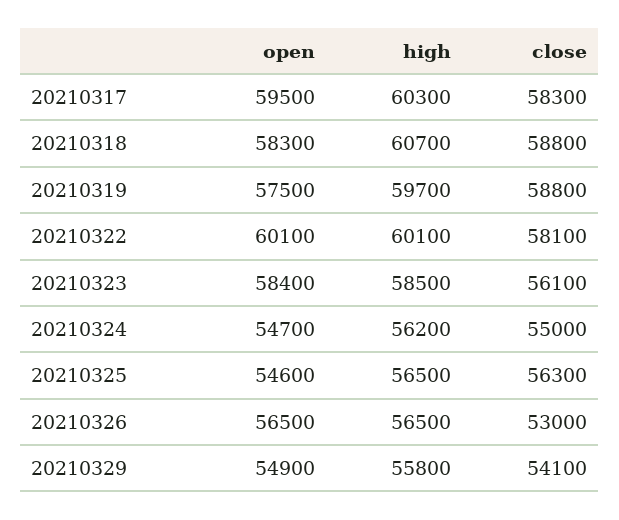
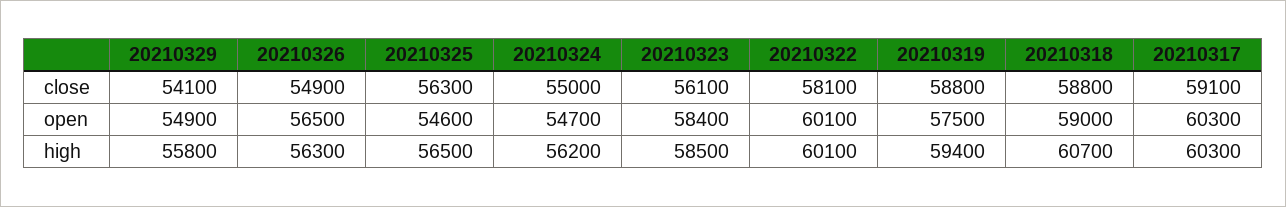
  {
    "open": {
-     "20210317": 59500,
+     "20210317": 60300,
-     "20210318": 58300,
+     "20210318": 59000,
      "20210319": 57500,
      "20210322": 60100,
      "20210323": 58400,
      "20210324": 54700,
      "20210325": 54600,
      "20210326": 56500,
      "20210329": 54900
    },
    "high": {
      "20210317": 60300,
      "20210318": 60700,
-     "20210319": 59700,
+     "20210319": 59400,
      "20210322": 60100,
      "20210323": 58500,
      "20210324": 56200,
      "20210325": 56500,
-     "20210326": 56500,
+     "20210326": 56300,
      "20210329": 55800
    },
    "close": {
-     "20210317": 58300,
+     "20210317": 59100,
      "20210318": 58800,
      "20210319": 58800,
      "20210322": 58100,
      "20210323": 56100,
      "20210324": 55000,
      "20210325": 56300,
-     "20210326": 53000,
+     "20210326": 54900,
      "20210329": 54100
    }
  }

